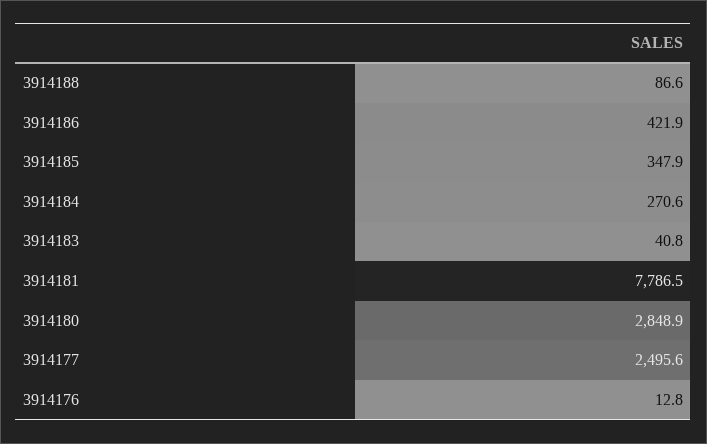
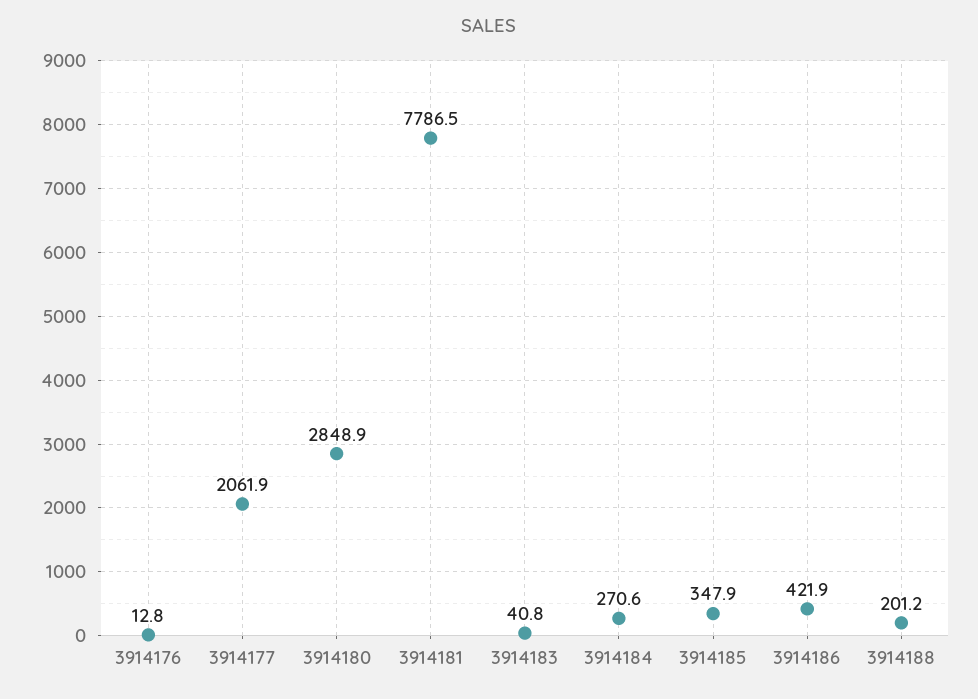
  {
-   "3914188": 86.6,
+   "3914188": 201.2,
    "3914186": 421.9,
    "3914185": 347.9,
    "3914184": 270.6,
    "3914183": 40.8,
    "3914181": 7786.5,
    "3914180": 2848.9,
-   "3914177": 2495.6,
+   "3914177": 2061.9,
    "3914176": 12.8
  }

